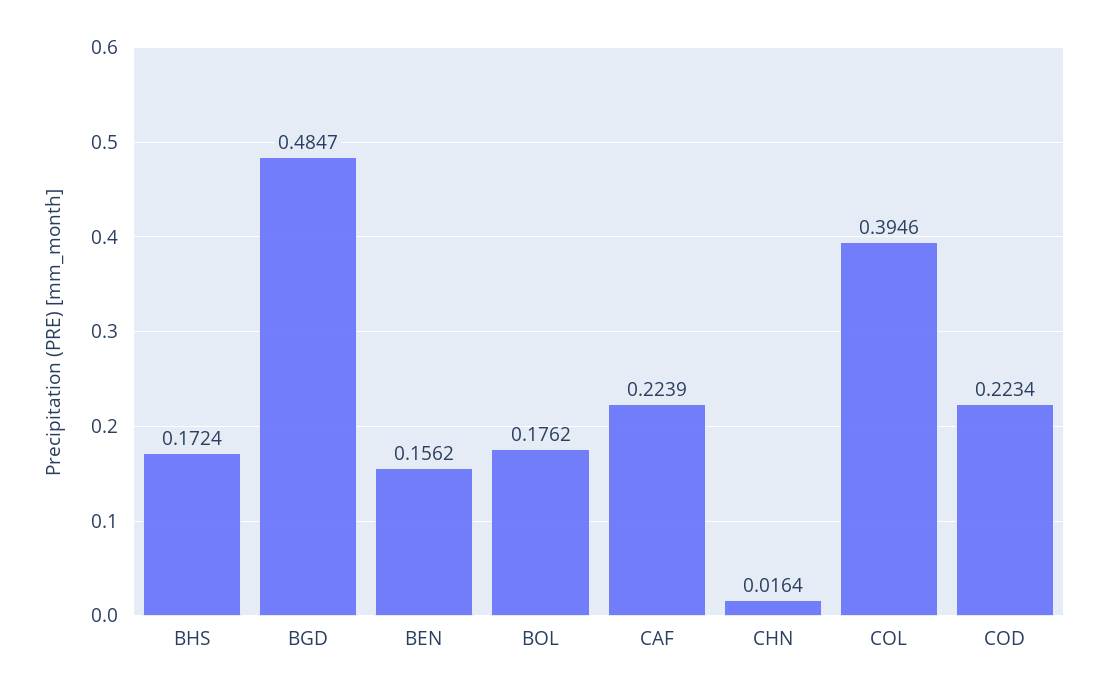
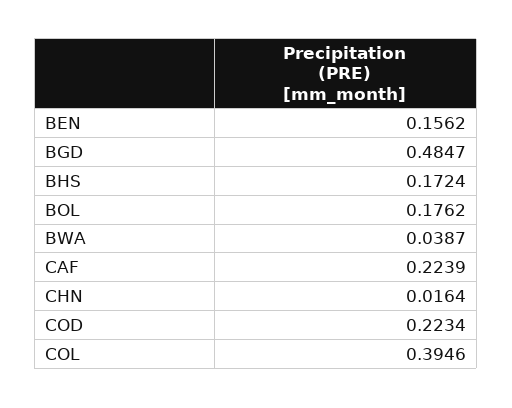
  {
    "BHS": 0.1724,
    "BGD": 0.4847,
    "BEN": 0.1562,
    "BOL": 0.1762,
    "CAF": 0.2239,
    "CHN": 0.0164,
    "COL": 0.3946,
-   "COD": 0.2234
+   "COD": 0.2234,
+   "BWA": 0.0387
  }

